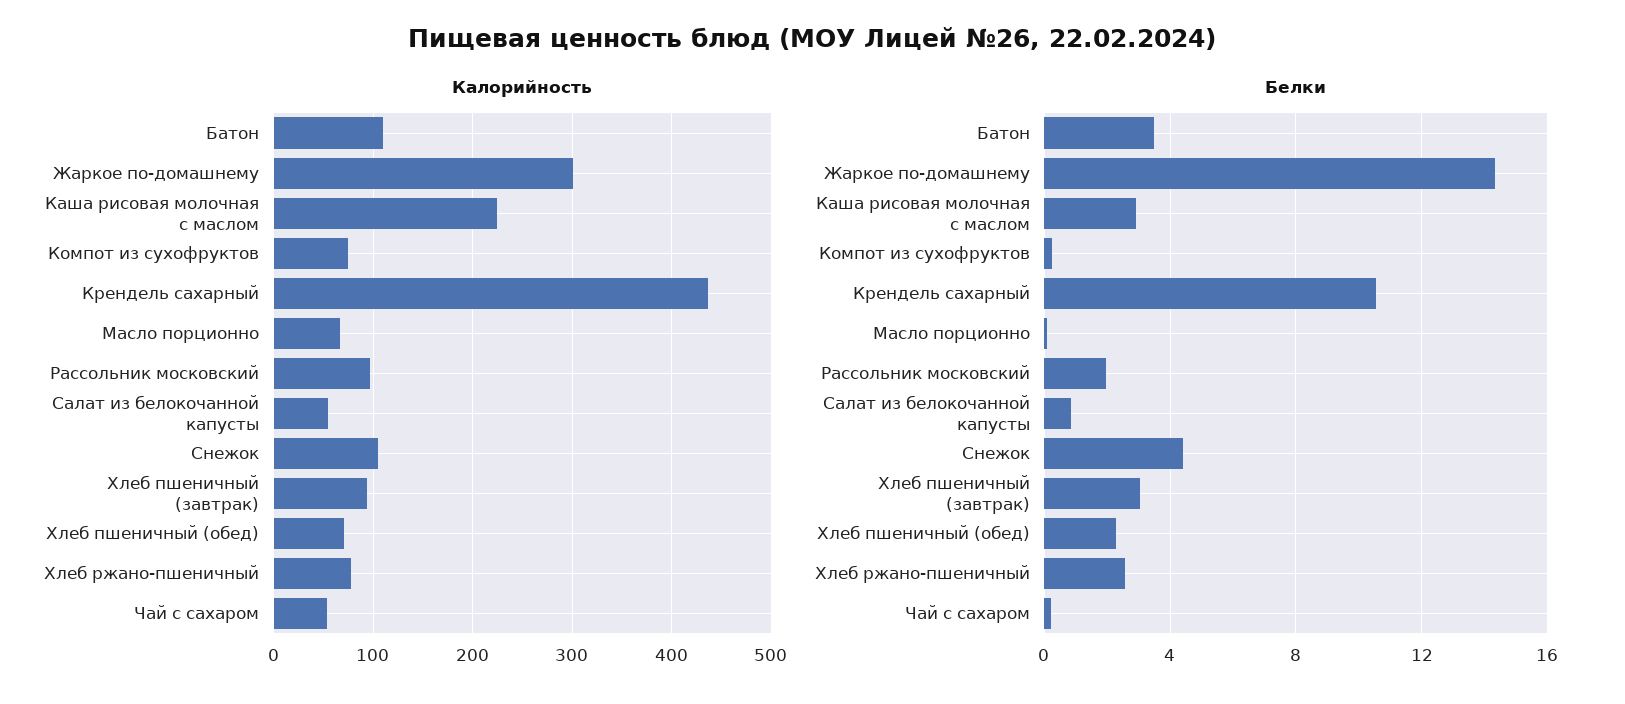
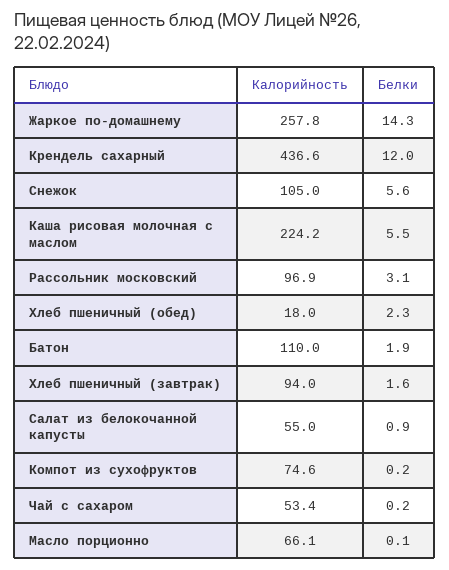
  {
    "Калорийность": {
      "Батон": 110,
-     "Жаркое по-домашнему": 300,
+     "Жаркое по-домашнему": 257.8,
      "Каша рисовая молочная с маслом": 224.2,
      "Компот из сухофруктов": 74.6,
      "Крендель сахарный": 436.6,
      "Масло порционно": 66.1,
      "Рассольник московский": 96.9,
      "Салат из белокочанной капусты": 55,
      "Снежок": 105,
      "Хлеб пшеничный (завтрак)": 94,
-     "Хлеб пшеничный (обед)": 70,
+     "Хлеб пшеничный (обед)": 18,
-     "Хлеб ржано-пшеничный": 80,
      "Чай с сахаром": 53.4
    },
    "Белки": {
-     "Батон": 3.5,
+     "Батон": 1.9,
      "Жаркое по-домашнему": 14.3,
-     "Каша рисовая молочная с маслом": 3,
+     "Каша рисовая молочная с маслом": 5.5,
      "Компот из сухофруктов": 0.2,
-     "Крендель сахарный": 10.5,
+     "Крендель сахарный": 12,
      "Масло порционно": 0.1,
-     "Рассольник московский": 2,
+     "Рассольник московский": 3.1,
      "Салат из белокочанной капусты": 0.9,
-     "Снежок": 4.5,
+     "Снежок": 5.6,
-     "Хлеб пшеничный (завтрак)": 3,
+     "Хлеб пшеничный (завтрак)": 1.6,
      "Хлеб пшеничный (обед)": 2.3,
-     "Хлеб ржано-пшеничный": 2.5,
      "Чай с сахаром": 0.2
    }
  }

